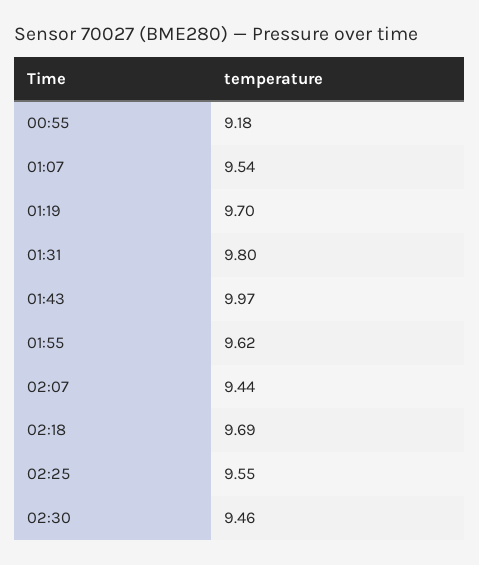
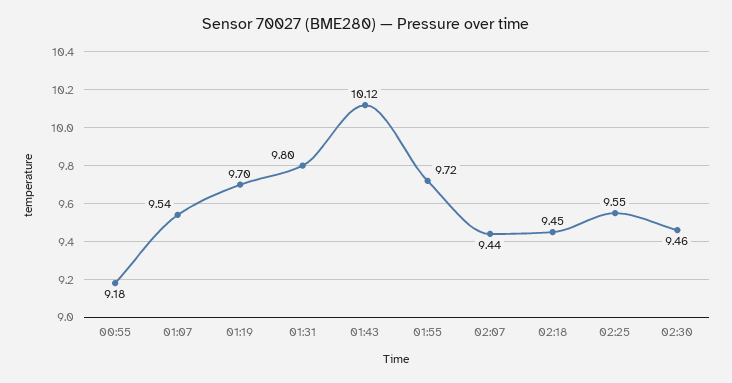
  {
    "00:55": 9.18,
    "01:07": 9.54,
    "01:19": 9.7,
    "01:31": 9.8,
-   "01:43": 9.97,
+   "01:43": 10.12,
-   "01:55": 9.62,
+   "01:55": 9.72,
    "02:07": 9.44,
-   "02:18": 9.69,
+   "02:18": 9.45,
    "02:25": 9.55,
    "02:30": 9.46
  }

